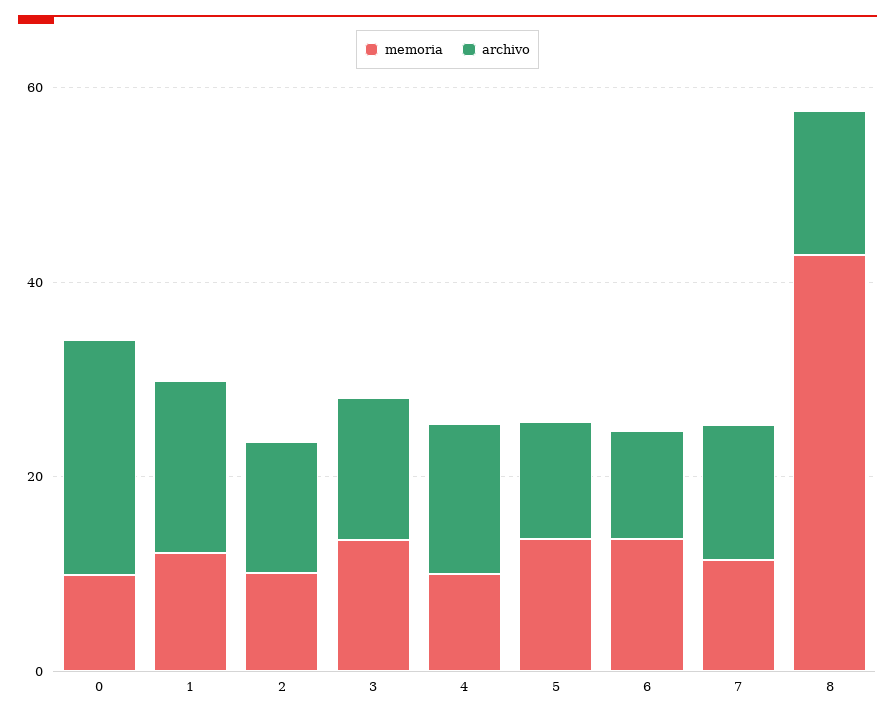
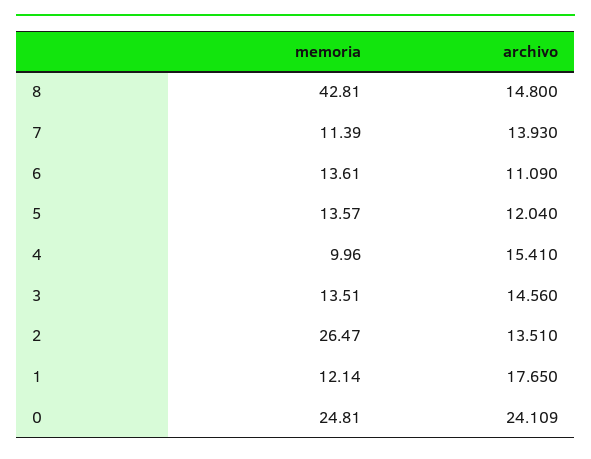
  {
    "memoria": {
-     "0": 10,
+     "0": 24.81,
      "1": 12.14,
-     "2": 10,
+     "2": 26.47,
      "3": 13.51,
      "4": 9.96,
      "5": 13.57,
      "6": 13.61,
      "7": 11.39,
      "8": 42.81
    },
    "archivo": {
      "0": 24.109,
      "1": 17.65,
      "2": 13.51,
      "3": 14.56,
      "4": 15.41,
      "5": 12.04,
      "6": 11.09,
      "7": 13.93,
      "8": 14.8
    }
  }

